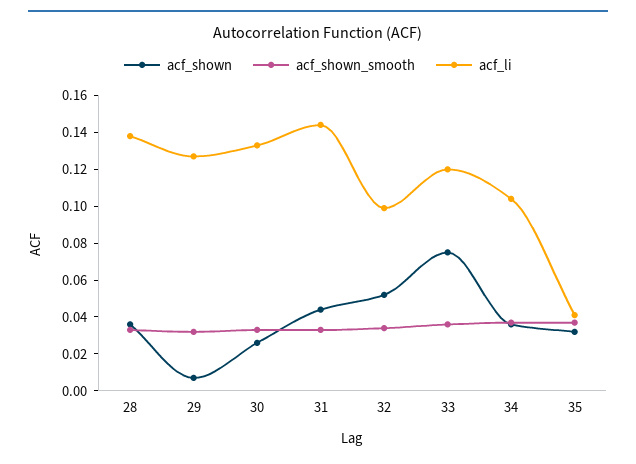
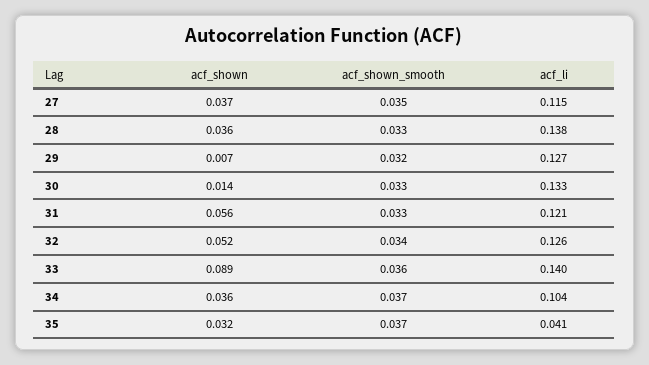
  {
    "acf_shown": {
      "28": 0.036,
      "29": 0.007,
-     "30": 0.025,
+     "30": 0.014,
-     "31": 0.045,
+     "31": 0.056,
      "32": 0.052,
-     "33": 0.075,
+     "33": 0.089,
      "34": 0.036,
-     "35": 0.032
+     "35": 0.032,
+     "27": 0.037
    },
    "acf_shown_smooth": {
      "28": 0.033,
      "29": 0.032,
      "30": 0.033,
      "31": 0.033,
      "32": 0.034,
      "33": 0.036,
      "34": 0.037,
-     "35": 0.037
+     "35": 0.037,
+     "27": 0.035
    },
    "acf_li": {
      "28": 0.138,
      "29": 0.127,
      "30": 0.133,
-     "31": 0.145,
+     "31": 0.121,
-     "32": 0.1,
+     "32": 0.126,
-     "33": 0.12,
+     "33": 0.14,
      "34": 0.104,
-     "35": 0.041
+     "35": 0.041,
+     "27": 0.115
    }
  }

